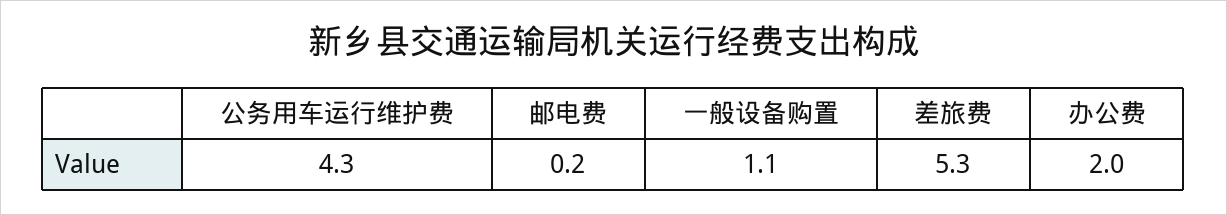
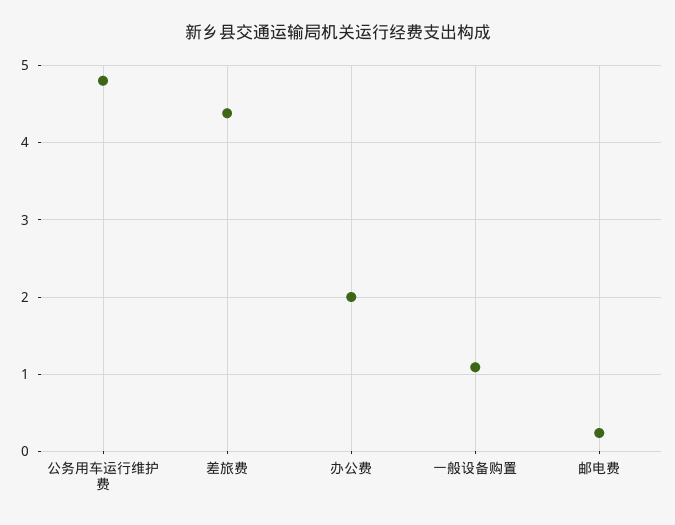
  {
-   "公务用车运行维护费": 4.3,
+   "公务用车运行维护费": 4.8,
    "邮电费": 0.2,
    "一般设备购置": 1.1,
-   "差旅费": 5.3,
+   "差旅费": 4.4,
    "办公费": 2
  }

